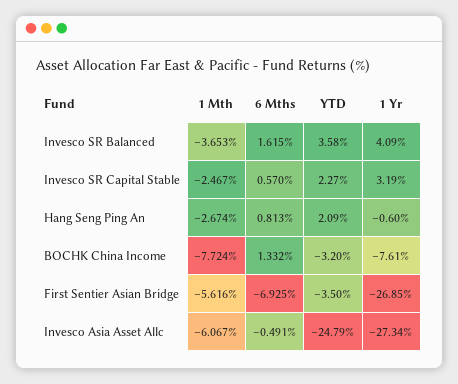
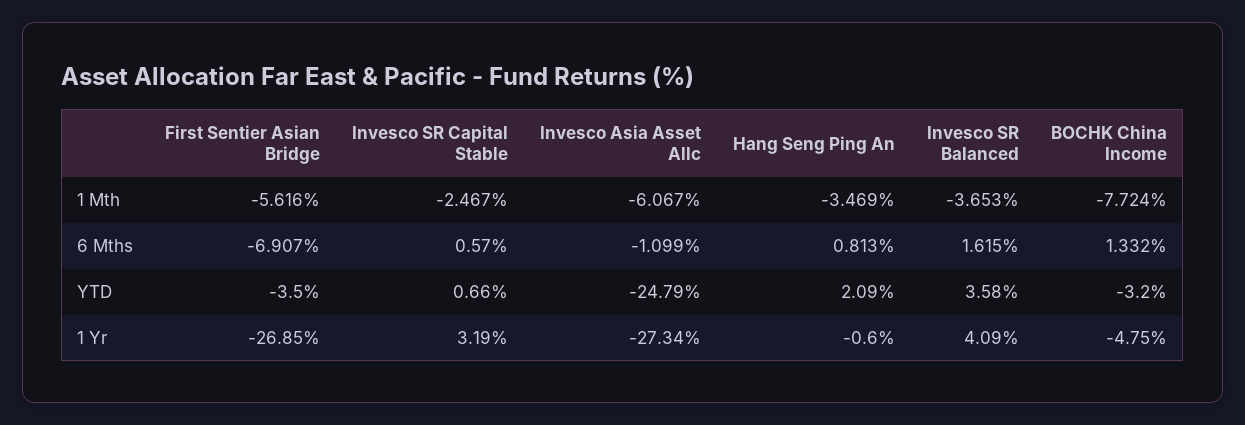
  {
    "1 Mth": {
      "Invesco SR Balanced": -3.653,
      "Invesco SR Capital Stable": -2.467,
-     "Hang Seng Ping An": -2.674,
+     "Hang Seng Ping An": -3.469,
      "BOCHK China Income": -7.724,
      "First Sentier Asian Bridge": -5.616,
      "Invesco Asia Asset Allc": -6.067
    },
    "6 Mths": {
      "Invesco SR Balanced": 1.615,
      "Invesco SR Capital Stable": 0.57,
      "Hang Seng Ping An": 0.813,
      "BOCHK China Income": 1.332,
-     "First Sentier Asian Bridge": -6.925,
+     "First Sentier Asian Bridge": -6.907,
-     "Invesco Asia Asset Allc": -0.491
+     "Invesco Asia Asset Allc": -1.099
    },
    "YTD": {
      "Invesco SR Balanced": 3.58,
-     "Invesco SR Capital Stable": 2.27,
+     "Invesco SR Capital Stable": 0.66,
      "Hang Seng Ping An": 2.09,
      "BOCHK China Income": -3.2,
      "First Sentier Asian Bridge": -3.5,
      "Invesco Asia Asset Allc": -24.79
    },
    "1 Yr": {
      "Invesco SR Balanced": 4.09,
      "Invesco SR Capital Stable": 3.19,
      "Hang Seng Ping An": -0.6,
-     "BOCHK China Income": -7.61,
+     "BOCHK China Income": -4.75,
      "First Sentier Asian Bridge": -26.85,
      "Invesco Asia Asset Allc": -27.34
    }
  }

